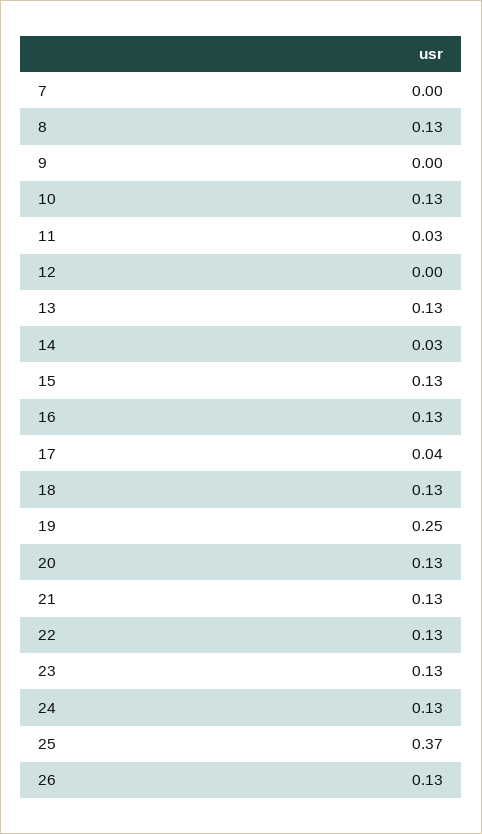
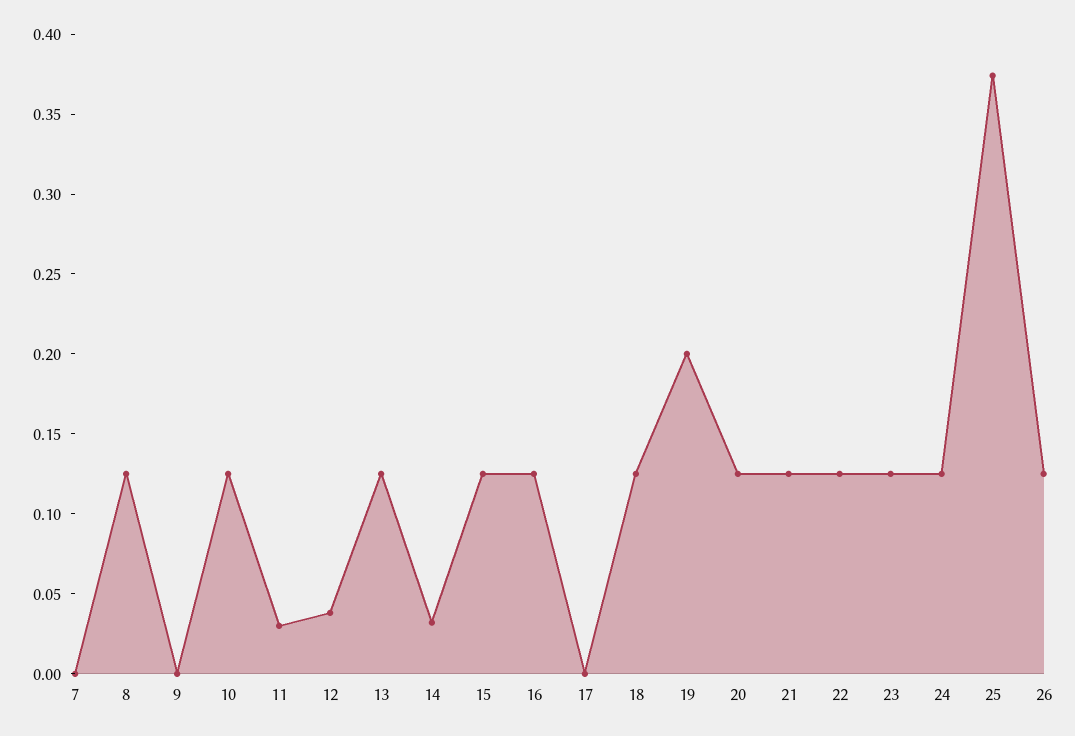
  {
    "7": 0,
    "8": 0.13,
    "9": 0,
    "10": 0.13,
    "11": 0.03,
-   "12": 0,
+   "12": 0.04,
    "13": 0.13,
    "14": 0.03,
    "15": 0.13,
    "16": 0.13,
-   "17": 0.04,
+   "17": 0,
    "18": 0.13,
-   "19": 0.25,
+   "19": 0.2,
    "20": 0.13,
    "21": 0.13,
    "22": 0.13,
    "23": 0.13,
    "24": 0.13,
    "25": 0.37,
    "26": 0.13
  }

